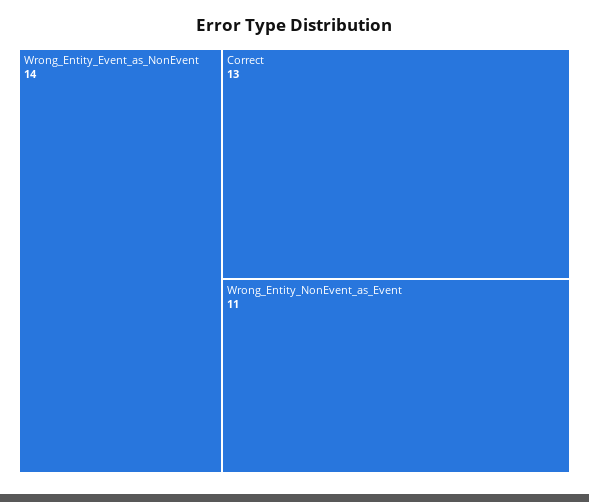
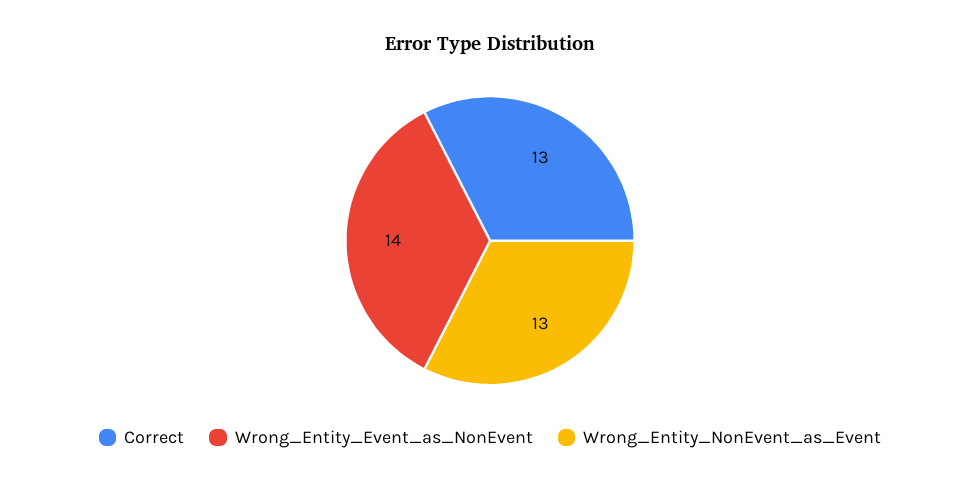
  {
    "Wrong_Entity_Event_as_NonEvent": 14,
    "Correct": 13,
-   "Wrong_Entity_NonEvent_as_Event": 11
+   "Wrong_Entity_NonEvent_as_Event": 13
  }

